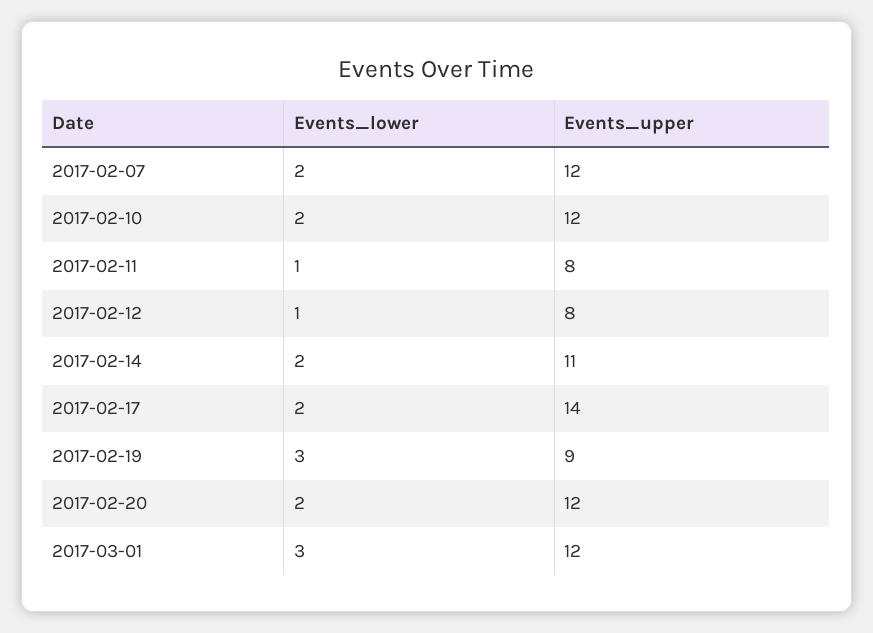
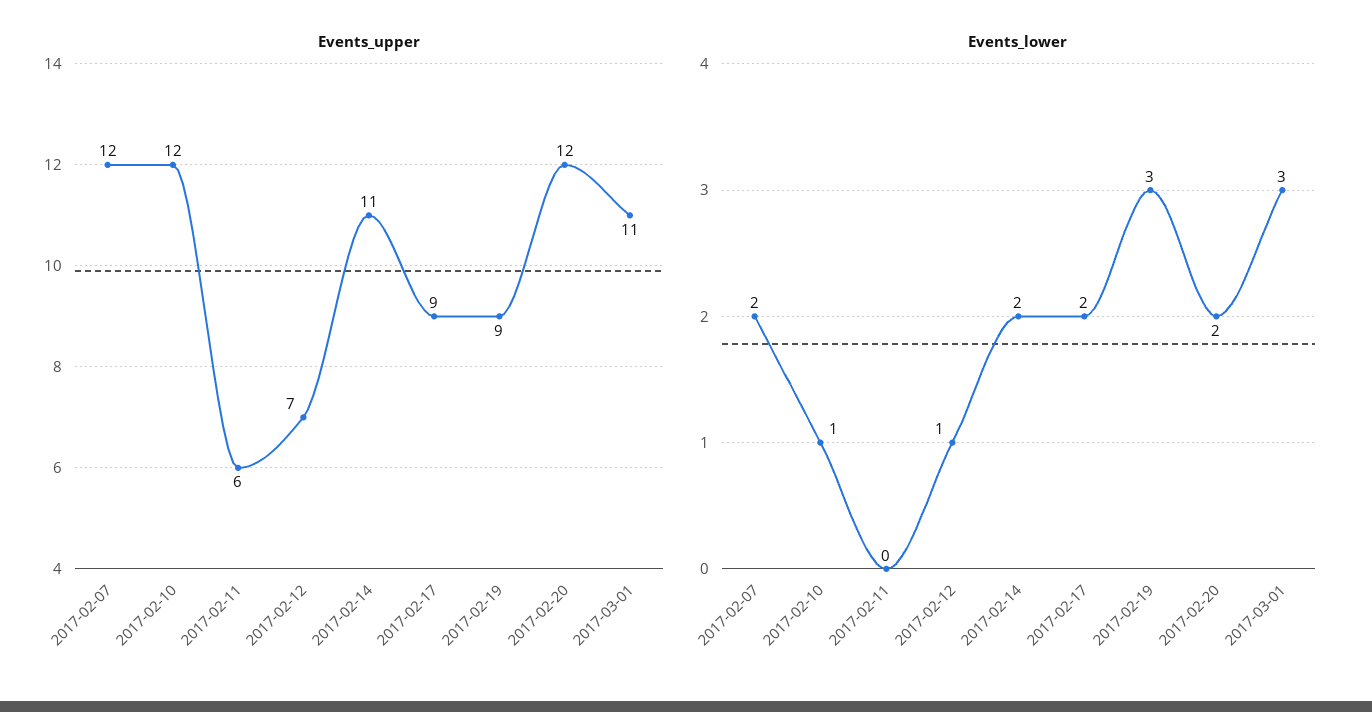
  {
    "Events_lower": {
      "2017-02-07": 2,
-     "2017-02-10": 2,
+     "2017-02-10": 1,
-     "2017-02-11": 1,
+     "2017-02-11": 0,
      "2017-02-12": 1,
      "2017-02-14": 2,
      "2017-02-17": 2,
      "2017-02-19": 3,
      "2017-02-20": 2,
      "2017-03-01": 3
    },
    "Events_upper": {
      "2017-02-07": 12,
      "2017-02-10": 12,
-     "2017-02-11": 8,
+     "2017-02-11": 6,
-     "2017-02-12": 8,
+     "2017-02-12": 7,
      "2017-02-14": 11,
-     "2017-02-17": 14,
+     "2017-02-17": 9,
      "2017-02-19": 9,
      "2017-02-20": 12,
-     "2017-03-01": 12
+     "2017-03-01": 11
    }
  }

